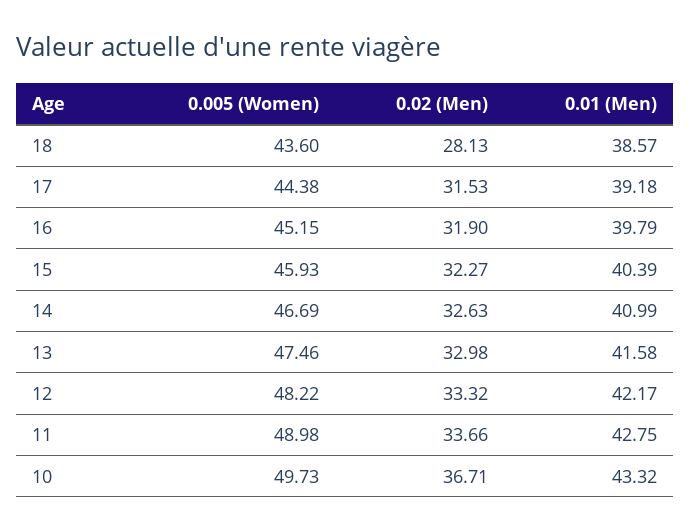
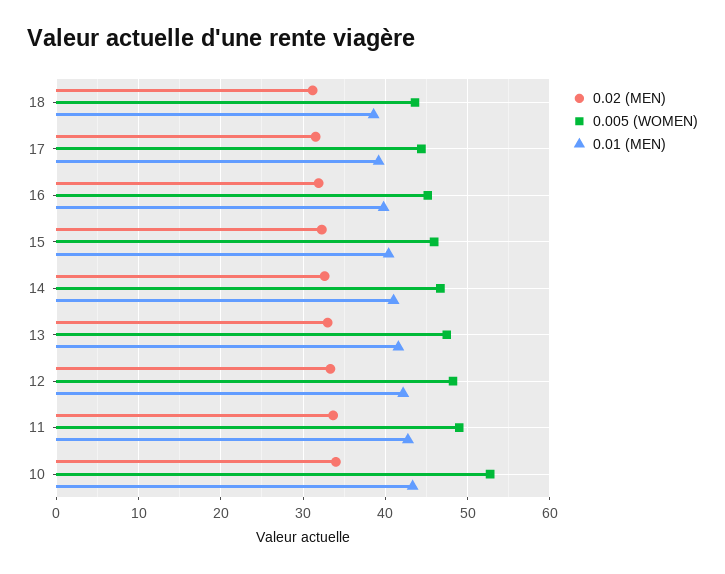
  {
    "0.005 (Women)": {
      "18": 43.6,
      "17": 44.38,
      "16": 45.15,
      "15": 45.93,
      "14": 46.69,
      "13": 47.46,
      "12": 48.22,
      "11": 48.98,
-     "10": 49.73
+     "10": 53
    },
    "0.02 (Men)": {
-     "18": 28.13,
+     "18": 31,
      "17": 31.53,
      "16": 31.9,
      "15": 32.27,
      "14": 32.63,
      "13": 32.98,
      "12": 33.32,
      "11": 33.66,
-     "10": 36.71
+     "10": 34
    },
    "0.01 (Men)": {
      "18": 38.57,
      "17": 39.18,
      "16": 39.79,
      "15": 40.39,
      "14": 40.99,
      "13": 41.58,
      "12": 42.17,
      "11": 42.75,
      "10": 43.32
    }
  }

